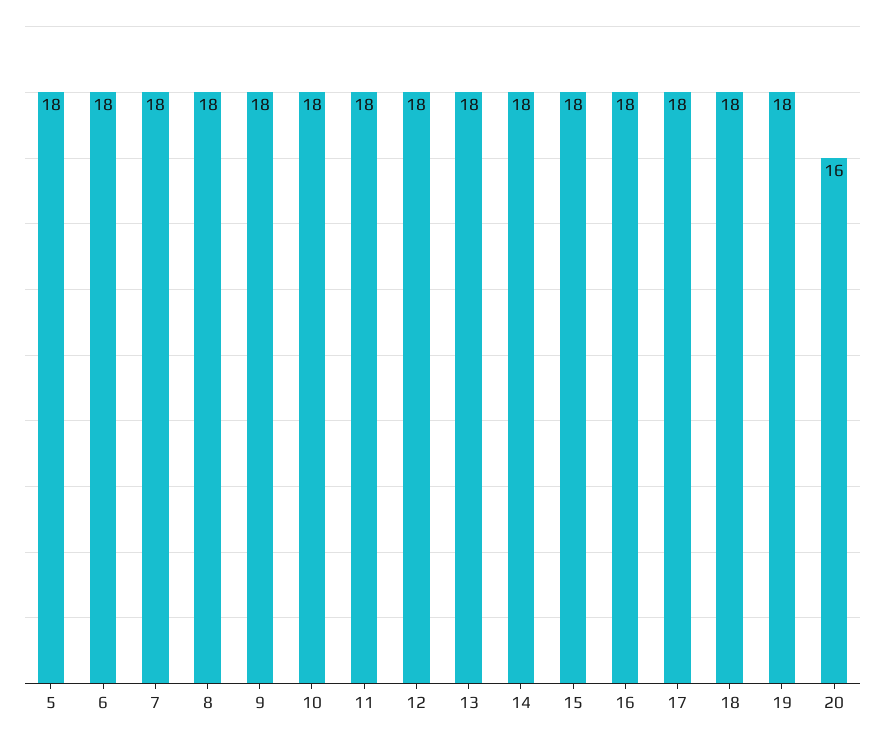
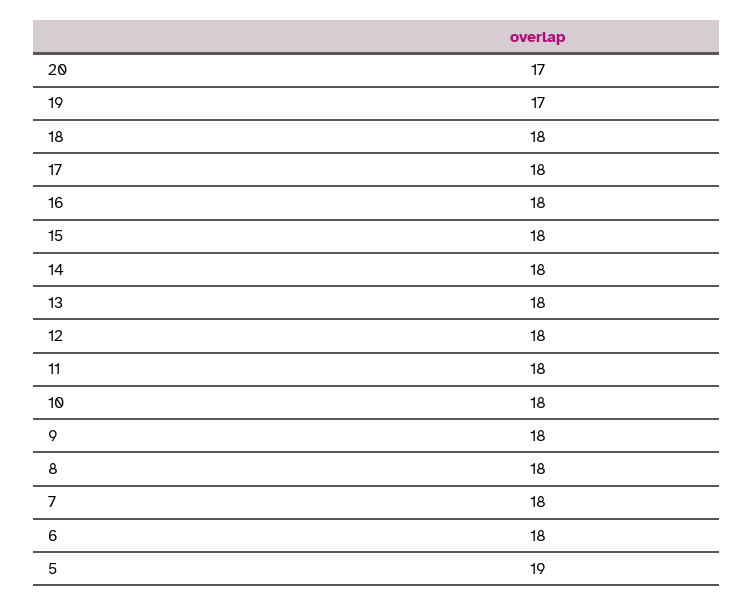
  {
-   "5": 18,
+   "5": 19,
    "6": 18,
    "7": 18,
    "8": 18,
    "9": 18,
    "10": 18,
    "11": 18,
    "12": 18,
    "13": 18,
    "14": 18,
    "15": 18,
    "16": 18,
    "17": 18,
    "18": 18,
-   "19": 18,
+   "19": 17,
-   "20": 16
+   "20": 17
  }

